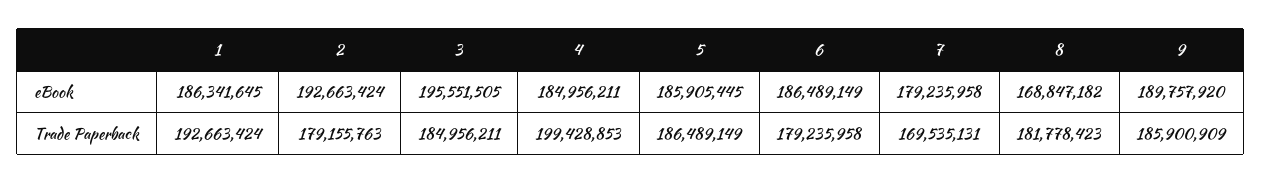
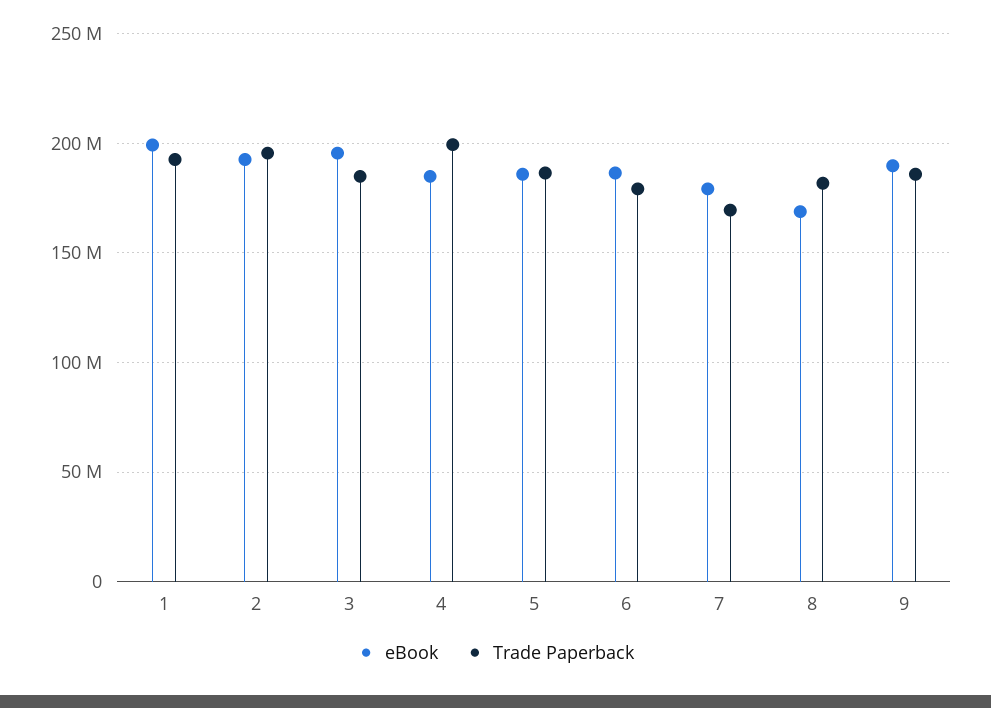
  {
    "eBook": {
-     "1": 186341645,
+     "1": 200000000,
      "2": 192663424,
      "3": 195551505,
      "4": 184956211,
      "5": 185905445,
      "6": 186489149,
      "7": 179235958,
      "8": 168847182,
      "9": 189757920
    },
    "Trade Paperback": {
      "1": 192663424,
-     "2": 179155763,
+     "2": 195000000,
      "3": 184956211,
      "4": 199428853,
      "5": 186489149,
      "6": 179235958,
      "7": 169535131,
      "8": 181778423,
      "9": 185900909
    }
  }

